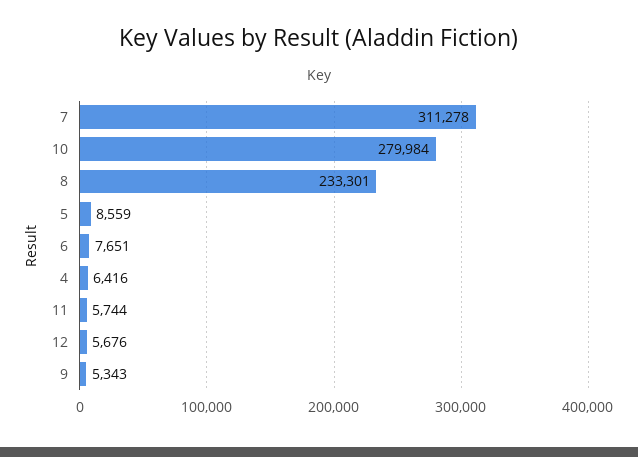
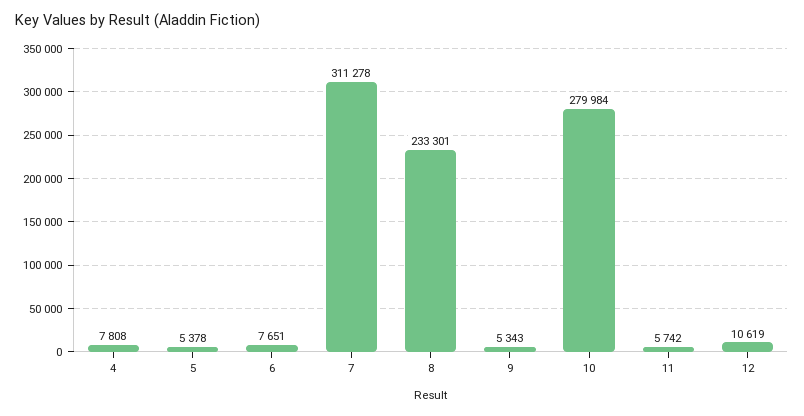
  {
    "7": 311278,
    "10": 279984,
    "8": 233301,
-   "5": 8559,
+   "5": 5378,
    "6": 7651,
-   "4": 6416,
+   "4": 7808,
-   "11": 5744,
+   "11": 5742,
-   "12": 5676,
+   "12": 10619,
    "9": 5343
  }

